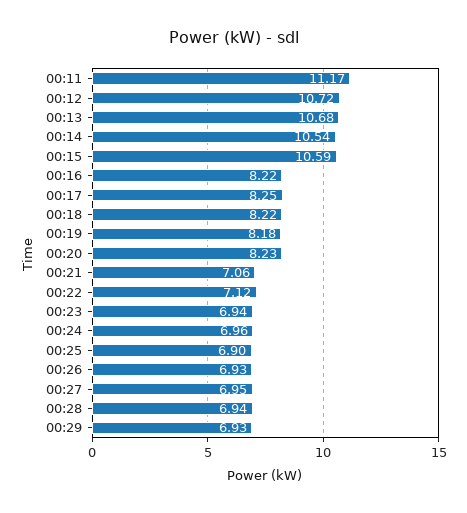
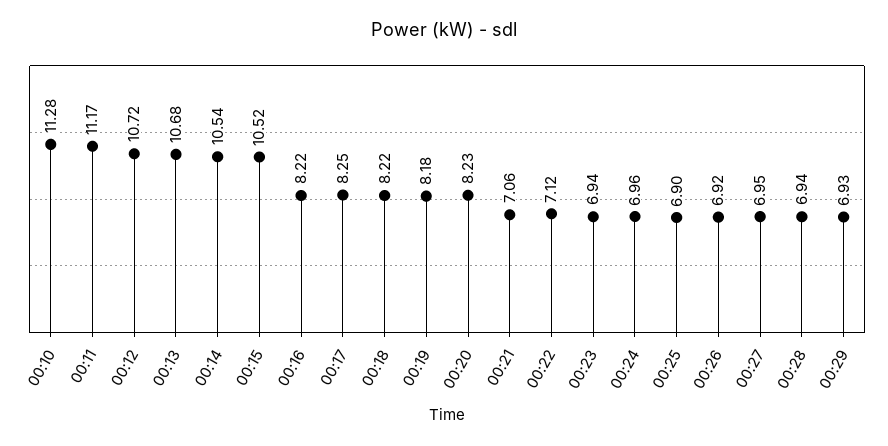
  {
    "00:11": 11.17,
    "00:12": 10.72,
    "00:13": 10.68,
    "00:14": 10.54,
-   "00:15": 10.59,
+   "00:15": 10.52,
    "00:16": 8.22,
    "00:17": 8.25,
    "00:18": 8.22,
    "00:19": 8.18,
    "00:20": 8.23,
    "00:21": 7.06,
    "00:22": 7.12,
    "00:23": 6.94,
    "00:24": 6.96,
    "00:25": 6.9,
-   "00:26": 6.93,
+   "00:26": 6.92,
    "00:27": 6.95,
    "00:28": 6.94,
-   "00:29": 6.93
+   "00:29": 6.93,
+   "00:10": 11.28
  }

